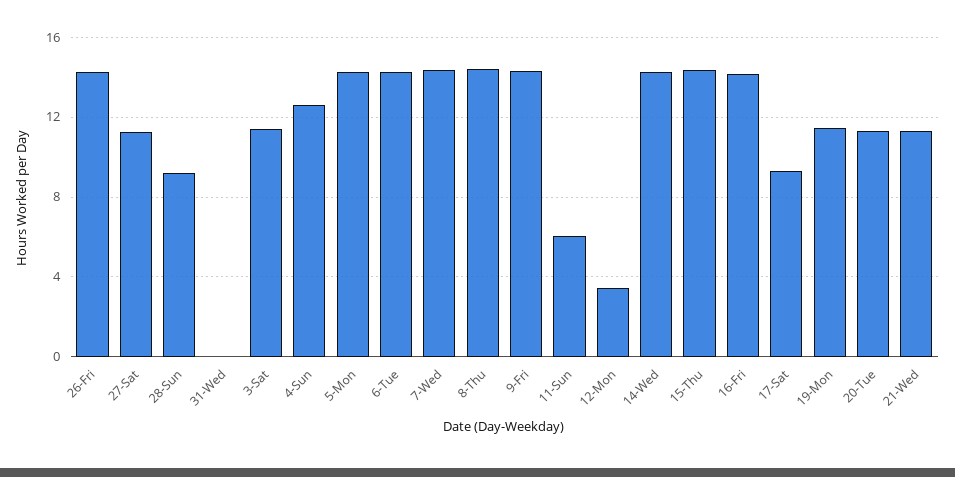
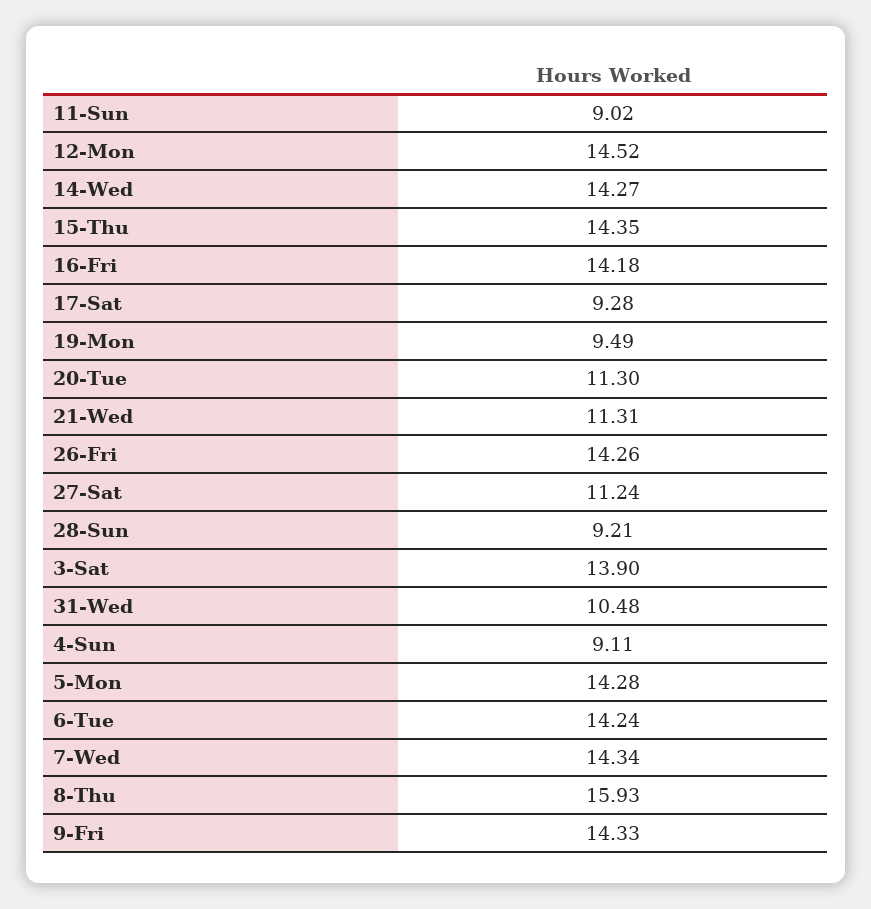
  {
    "26-Fri": 14.26,
    "27-Sat": 11.24,
    "28-Sun": 9.21,
-   "31-Wed": 0,
+   "31-Wed": 10.48,
-   "3-Sat": 11.5,
+   "3-Sat": 13.9,
-   "4-Sun": 12.5,
+   "4-Sun": 9.11,
    "5-Mon": 14.28,
    "6-Tue": 14.24,
    "7-Wed": 14.34,
-   "8-Thu": 14.5,
+   "8-Thu": 15.93,
    "9-Fri": 14.33,
-   "11-Sun": 6,
+   "11-Sun": 9.02,
-   "12-Mon": 3.5,
+   "12-Mon": 14.52,
    "14-Wed": 14.27,
    "15-Thu": 14.35,
    "16-Fri": 14.18,
    "17-Sat": 9.28,
-   "19-Mon": 11.5,
+   "19-Mon": 9.49,
    "20-Tue": 11.3,
    "21-Wed": 11.31
  }

